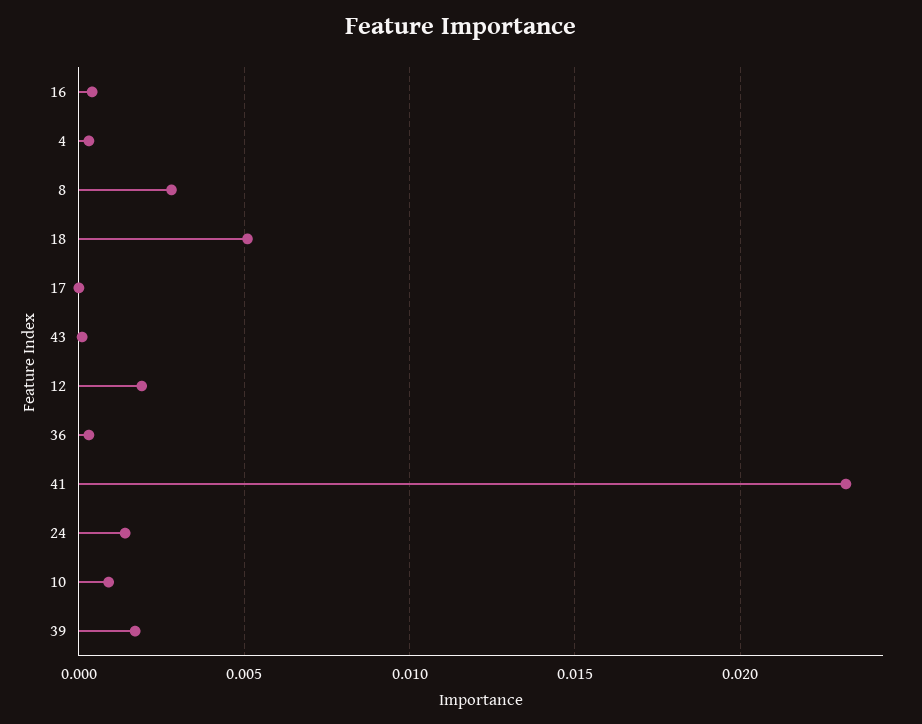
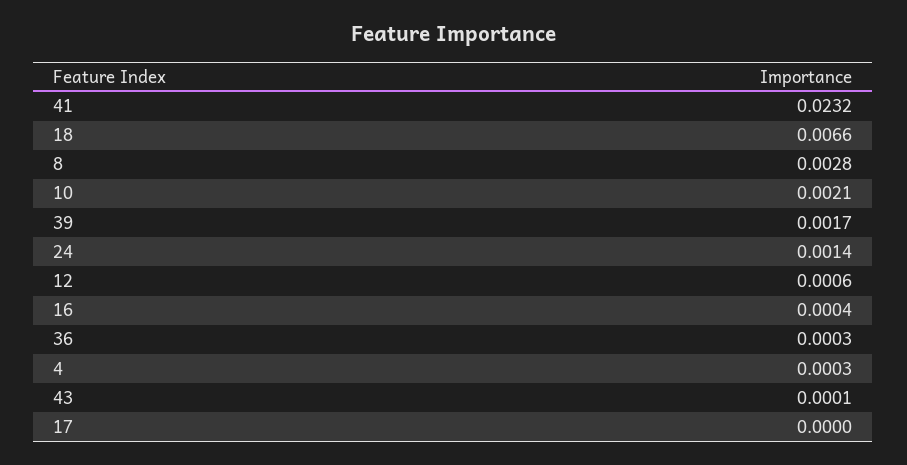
  {
    "16": 0.0004,
    "4": 0.0003,
    "8": 0.0028,
-   "18": 0.005,
+   "18": 0.0066,
    "17": 0,
    "43": 0.0001,
-   "12": 0.002,
+   "12": 0.0006,
    "36": 0.0003,
    "41": 0.0232,
    "24": 0.0014,
-   "10": 0.001,
+   "10": 0.0021,
    "39": 0.0017
  }

